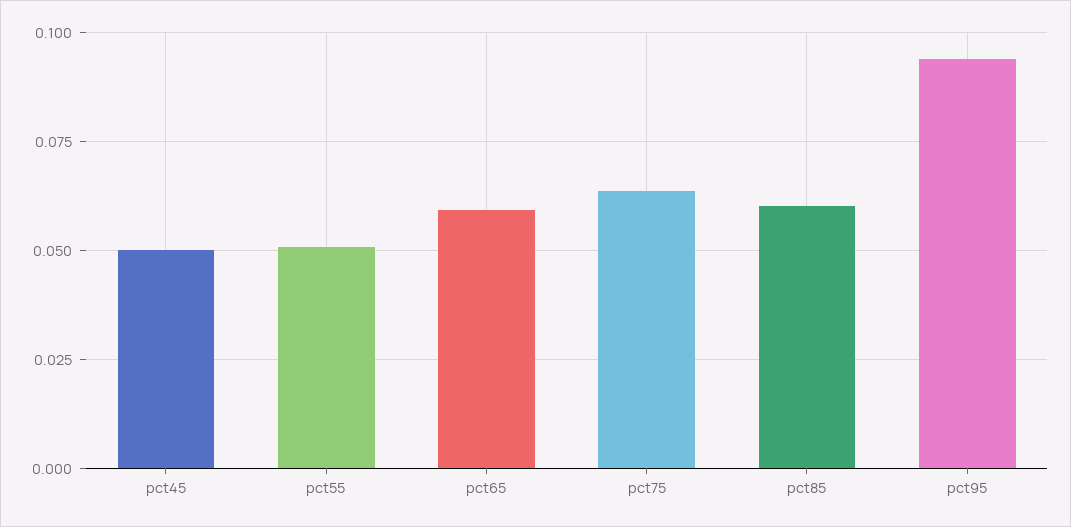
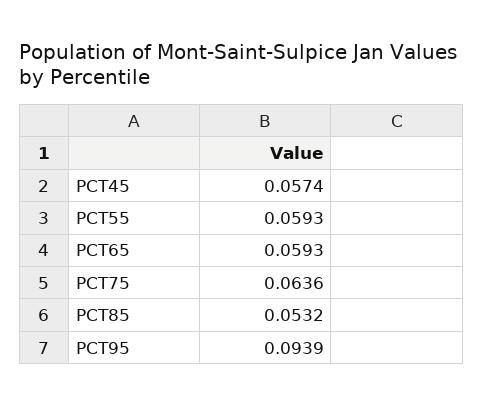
  {
-   "pct45": 0.05,
+   "pct45": 0.0574,
-   "pct55": 0.05,
+   "pct55": 0.0593,
    "pct65": 0.0593,
    "pct75": 0.0636,
-   "pct85": 0.06,
+   "pct85": 0.0532,
    "pct95": 0.0939
  }

